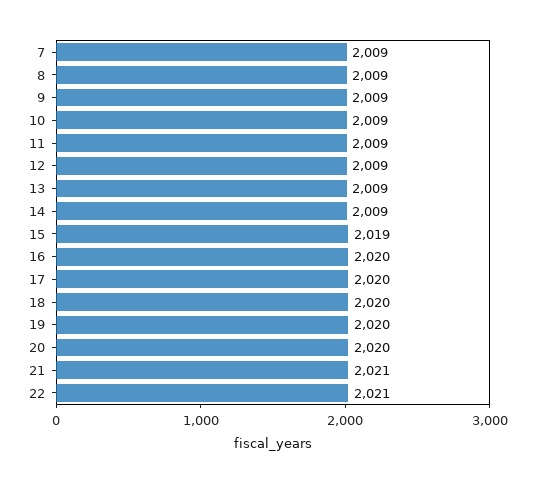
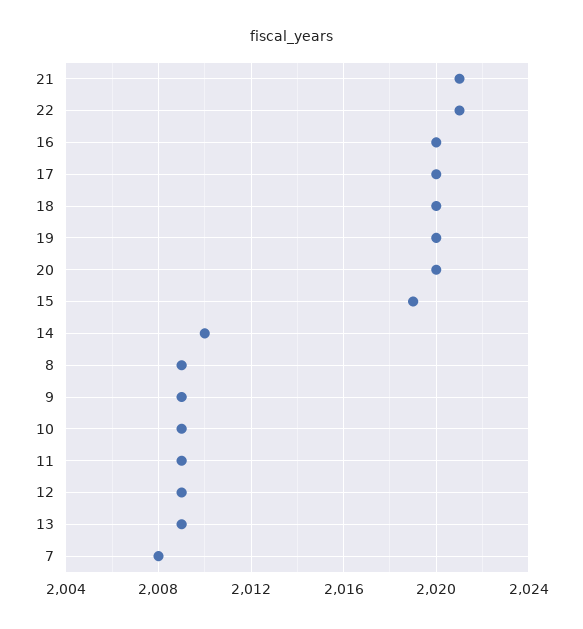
  {
-   "7": 2009,
+   "7": 2008,
    "8": 2009,
    "9": 2009,
    "10": 2009,
    "11": 2009,
    "12": 2009,
    "13": 2009,
-   "14": 2009,
+   "14": 2010,
    "15": 2019,
    "16": 2020,
    "17": 2020,
    "18": 2020,
    "19": 2020,
    "20": 2020,
    "21": 2021,
    "22": 2021
  }

